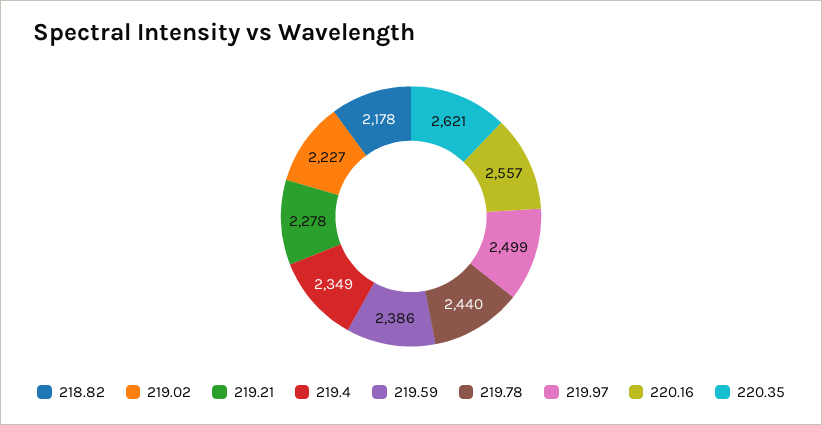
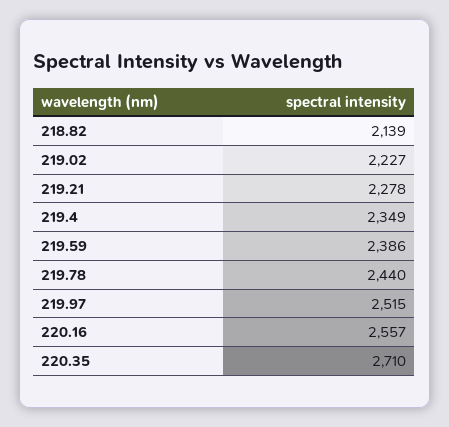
  {
-   "218.82": 2178,
+   "218.82": 2139,
    "219.02": 2227,
    "219.21": 2278,
    "219.4": 2349,
    "219.59": 2386,
    "219.78": 2440,
-   "219.97": 2499,
+   "219.97": 2515,
    "220.16": 2557,
-   "220.35": 2621
+   "220.35": 2710
  }

